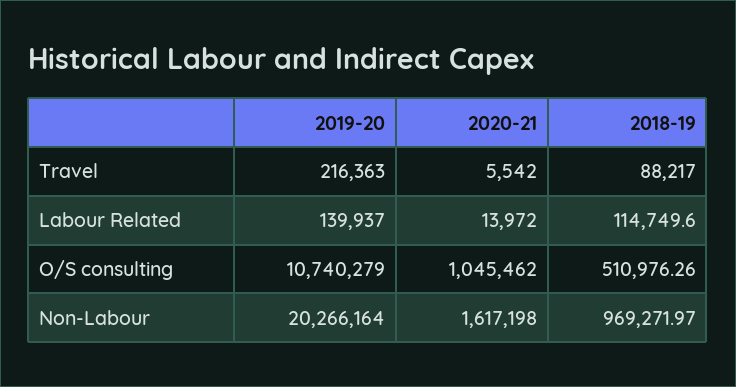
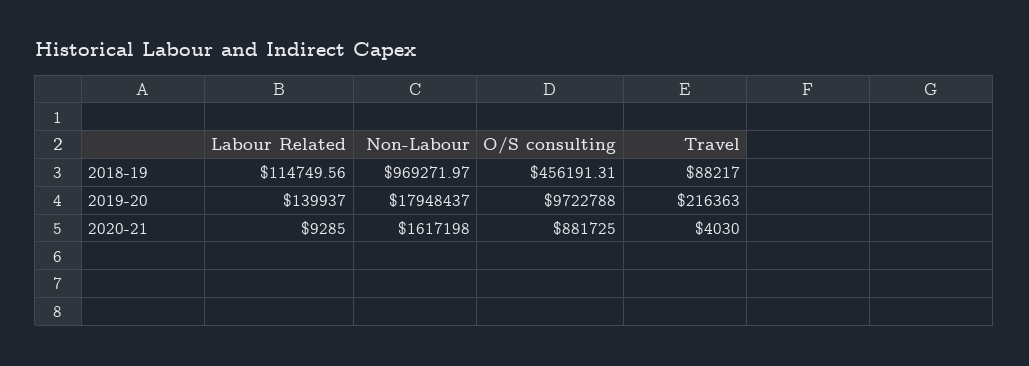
  {
    "2019-20": {
      "Travel": 216363,
      "Labour Related": 139937,
-     "O/S consulting": 10740279,
+     "O/S consulting": 9722788,
-     "Non-Labour": 20266164
+     "Non-Labour": 17948437
    },
    "2020-21": {
-     "Travel": 5542,
+     "Travel": 4030,
-     "Labour Related": 13972,
+     "Labour Related": 9285,
-     "O/S consulting": 1045462,
+     "O/S consulting": 881725,
      "Non-Labour": 1617198
    },
    "2018-19": {
      "Travel": 88217,
-     "Labour Related": 114749.6,
+     "Labour Related": 114749.56,
-     "O/S consulting": 510976.26,
+     "O/S consulting": 456191.31,
      "Non-Labour": 969271.97
    }
  }

